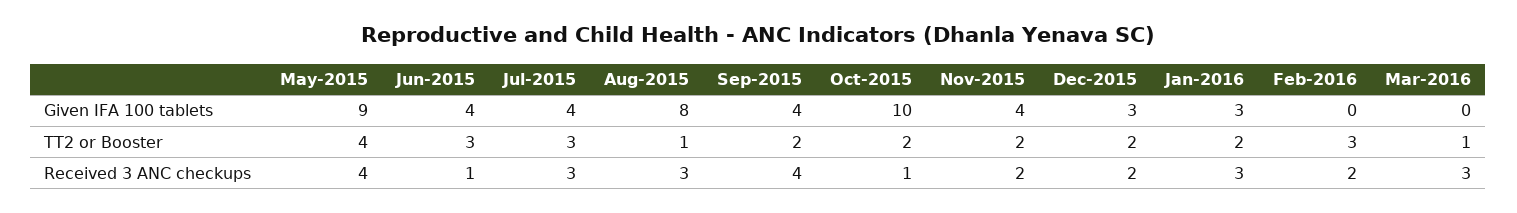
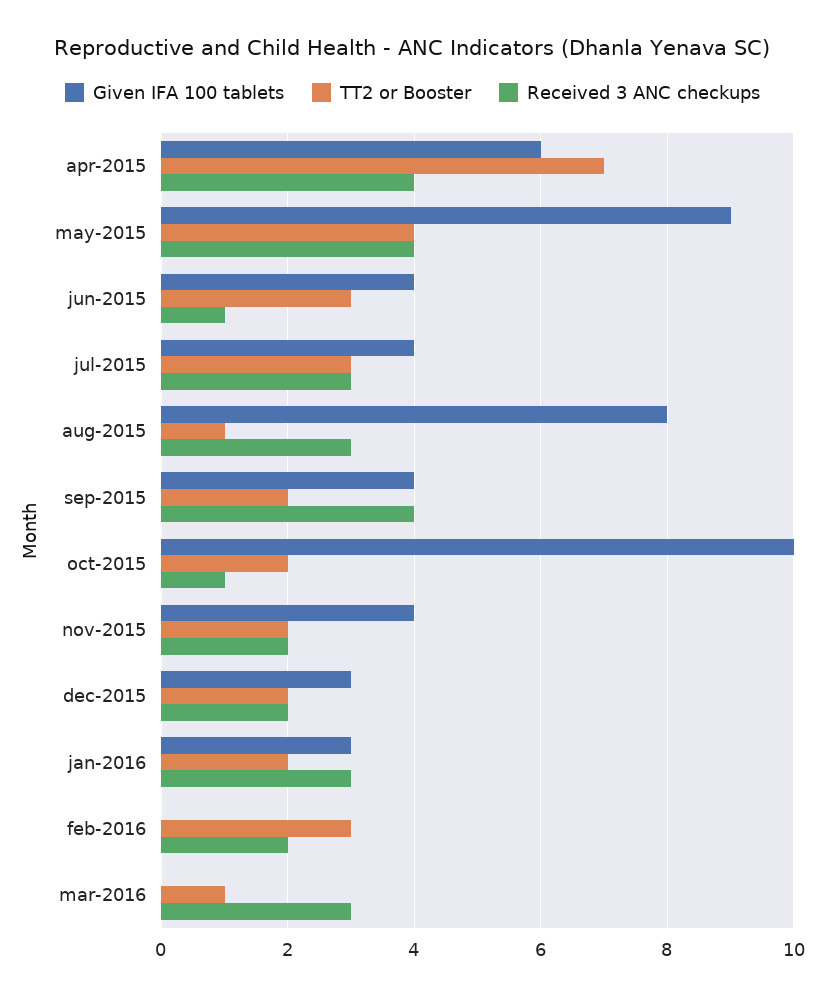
  {
    "Given IFA 100 tablets": {
      "May-2015": 9,
      "Jun-2015": 4,
      "Jul-2015": 4,
      "Aug-2015": 8,
      "Sep-2015": 4,
      "Oct-2015": 10,
      "Nov-2015": 4,
      "Dec-2015": 3,
      "Jan-2016": 3,
      "Feb-2016": 0,
-     "Mar-2016": 0
+     "Mar-2016": 0,
+     "apr-2015": 6
    },
    "TT2 or Booster": {
      "May-2015": 4,
      "Jun-2015": 3,
      "Jul-2015": 3,
      "Aug-2015": 1,
      "Sep-2015": 2,
      "Oct-2015": 2,
      "Nov-2015": 2,
      "Dec-2015": 2,
      "Jan-2016": 2,
      "Feb-2016": 3,
-     "Mar-2016": 1
+     "Mar-2016": 1,
+     "apr-2015": 7
    },
    "Received 3 ANC checkups": {
      "May-2015": 4,
      "Jun-2015": 1,
      "Jul-2015": 3,
      "Aug-2015": 3,
      "Sep-2015": 4,
      "Oct-2015": 1,
      "Nov-2015": 2,
      "Dec-2015": 2,
      "Jan-2016": 3,
      "Feb-2016": 2,
-     "Mar-2016": 3
+     "Mar-2016": 3,
+     "apr-2015": 4
    }
  }

